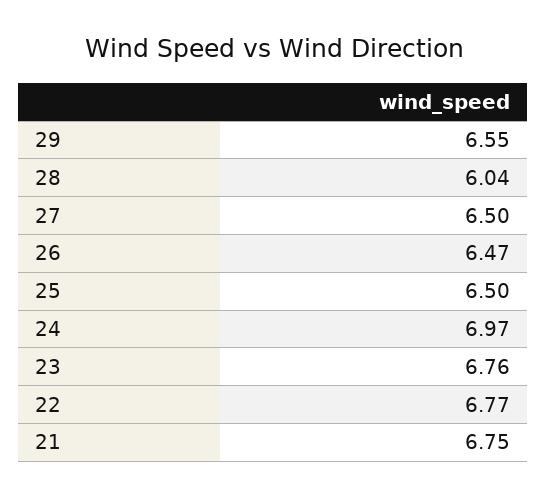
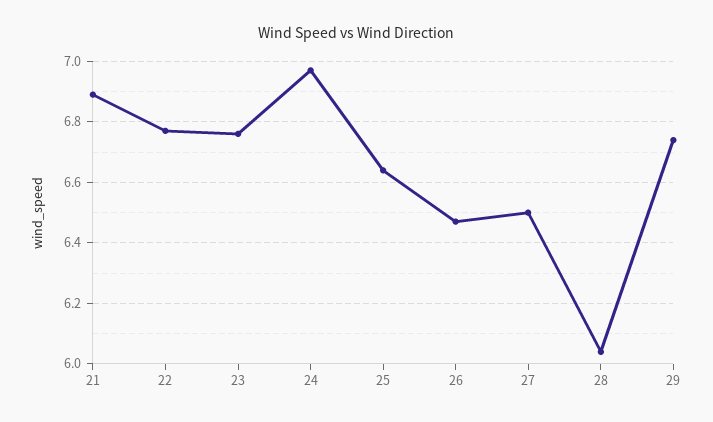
  {
-   "29": 6.55,
+   "29": 6.75,
    "28": 6.04,
    "27": 6.5,
    "26": 6.47,
-   "25": 6.5,
+   "25": 6.65,
    "24": 6.97,
    "23": 6.76,
    "22": 6.77,
-   "21": 6.75
+   "21": 6.9
  }

